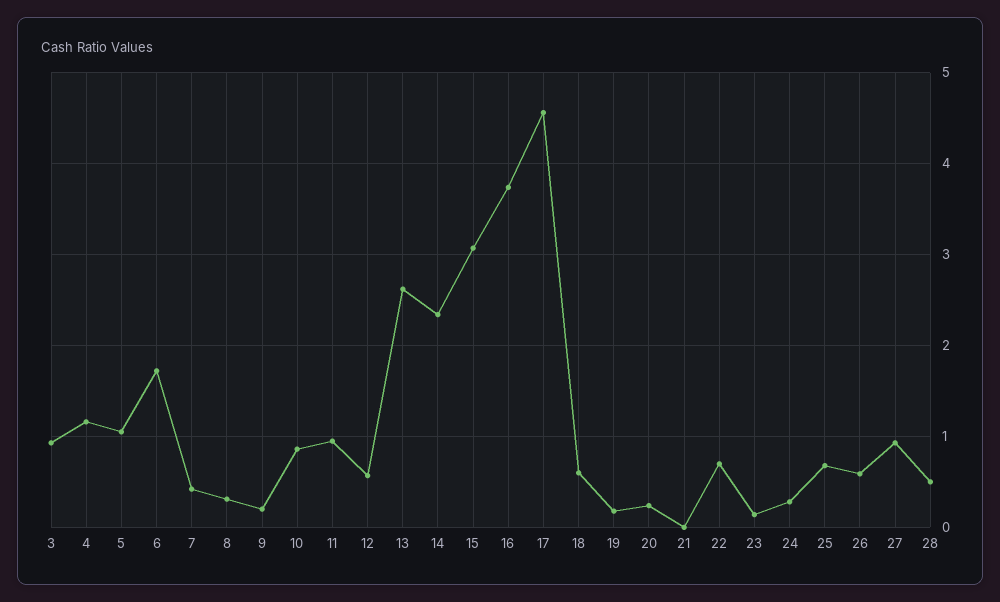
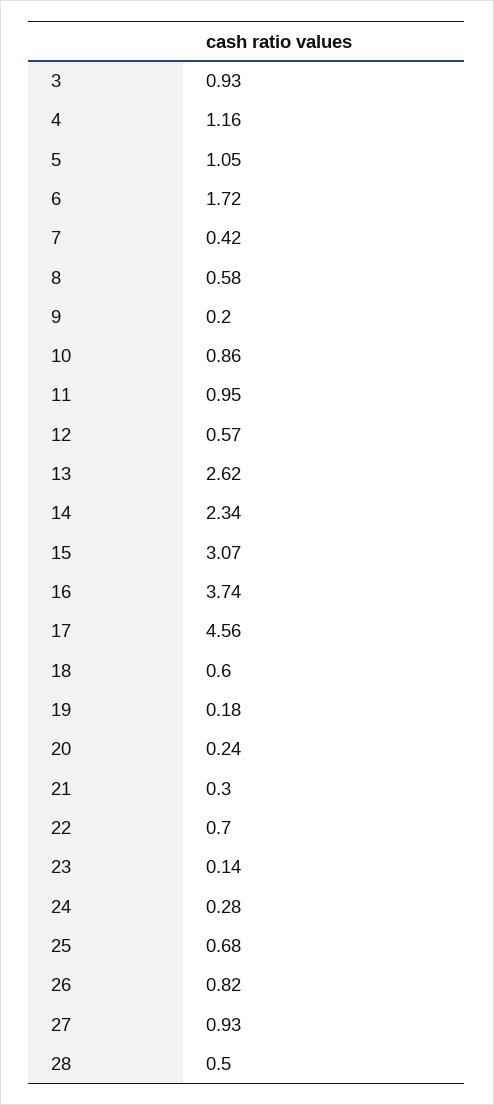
  {
    "3": 0.93,
    "4": 1.16,
    "5": 1.05,
    "6": 1.72,
    "7": 0.42,
-   "8": 0.3,
+   "8": 0.58,
    "9": 0.2,
    "10": 0.86,
    "11": 0.95,
    "12": 0.57,
    "13": 2.62,
    "14": 2.34,
    "15": 3.07,
    "16": 3.74,
    "17": 4.56,
    "18": 0.6,
    "19": 0.18,
    "20": 0.24,
-   "21": 0,
+   "21": 0.3,
    "22": 0.7,
    "23": 0.14,
    "24": 0.28,
    "25": 0.68,
-   "26": 0.6,
+   "26": 0.82,
    "27": 0.93,
    "28": 0.5
  }

